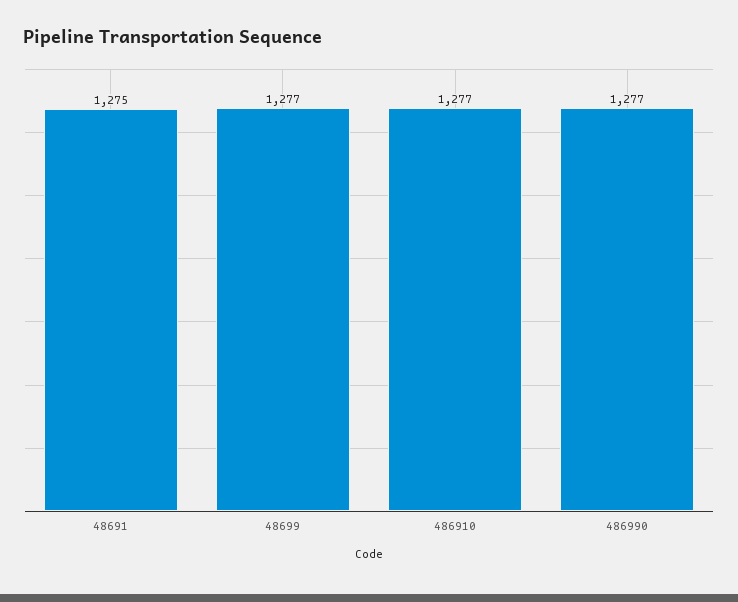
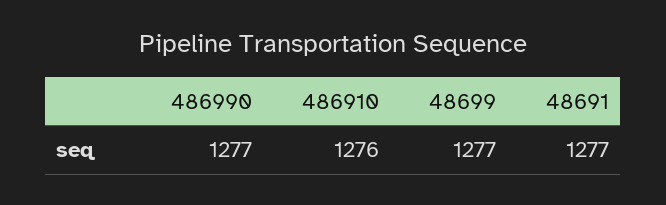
  {
-   "48691": 1275,
+   "48691": 1277,
    "48699": 1277,
-   "486910": 1277,
+   "486910": 1276,
    "486990": 1277
  }

